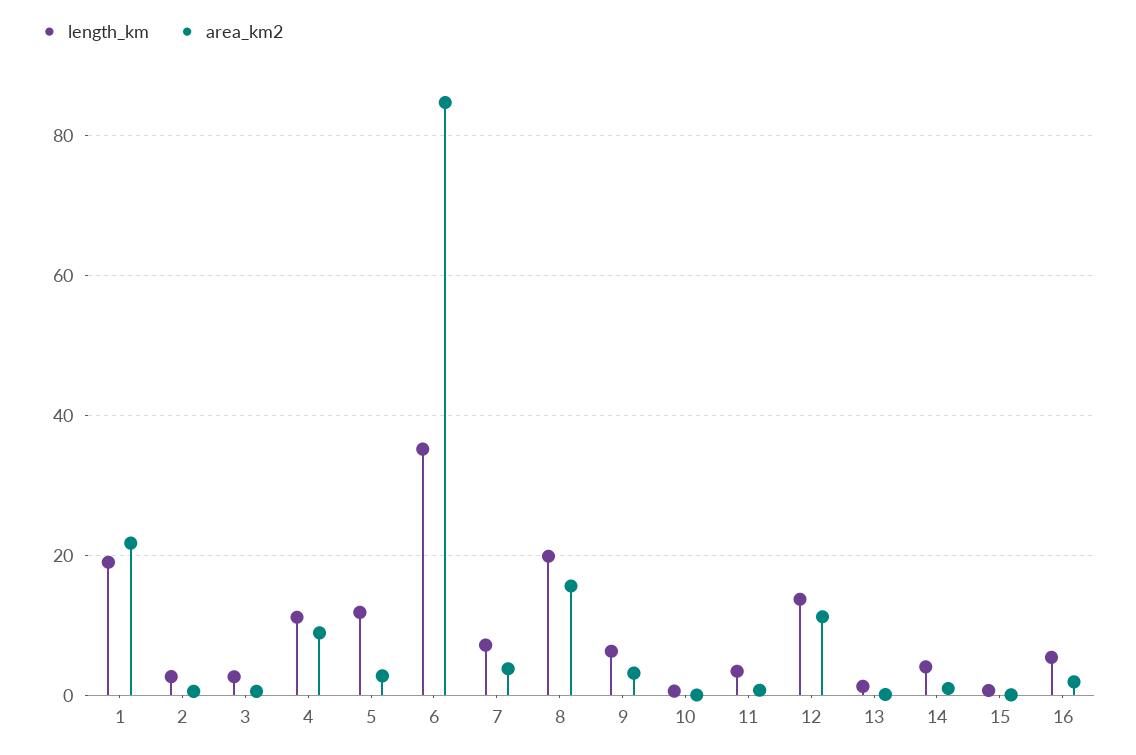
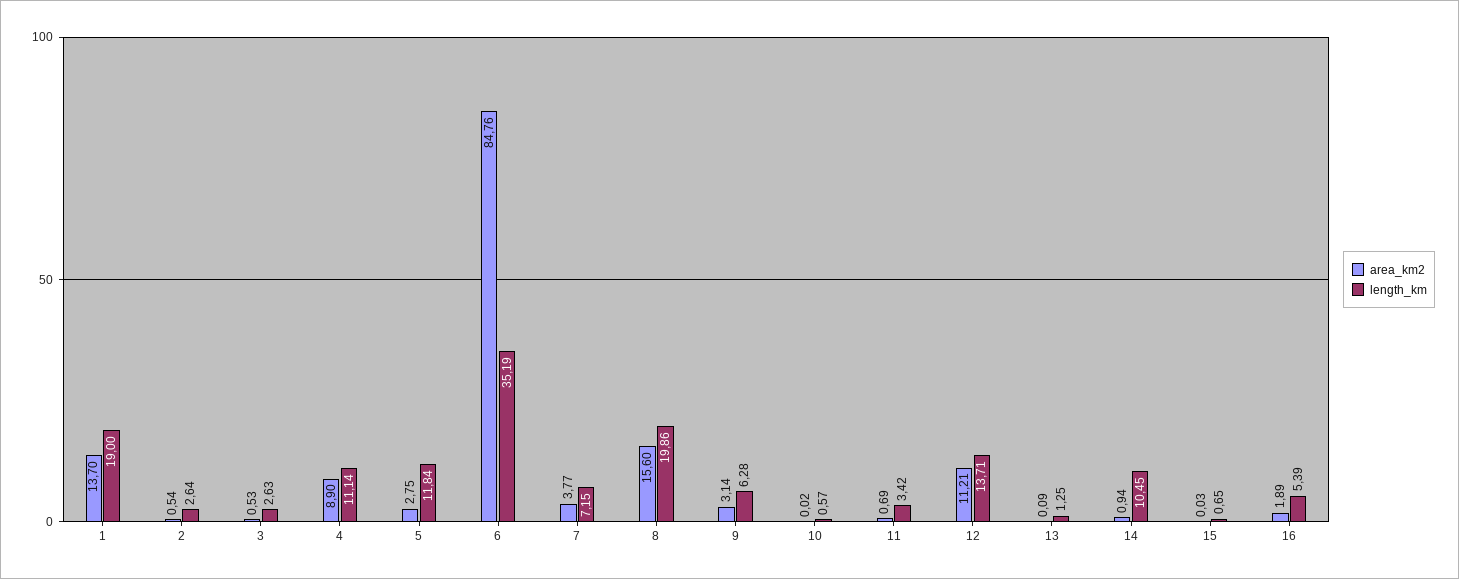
  {
    "length_km": {
      "1": 19,
      "2": 2.64,
      "3": 2.63,
      "4": 11.14,
      "5": 11.84,
      "6": 35.19,
      "7": 7.15,
      "8": 19.86,
      "9": 6.28,
      "10": 0.57,
      "11": 3.42,
      "12": 13.71,
      "13": 1.25,
-     "14": 4,
+     "14": 10.45,
      "15": 0.65,
      "16": 5.39
    },
    "area_km2": {
-     "1": 22,
+     "1": 13.7,
      "2": 0.54,
      "3": 0.53,
      "4": 8.9,
      "5": 2.75,
      "6": 84.76,
      "7": 3.77,
      "8": 15.6,
      "9": 3.14,
      "10": 0.02,
      "11": 0.69,
      "12": 11.21,
      "13": 0.09,
      "14": 0.94,
      "15": 0.03,
      "16": 1.89
    }
  }

